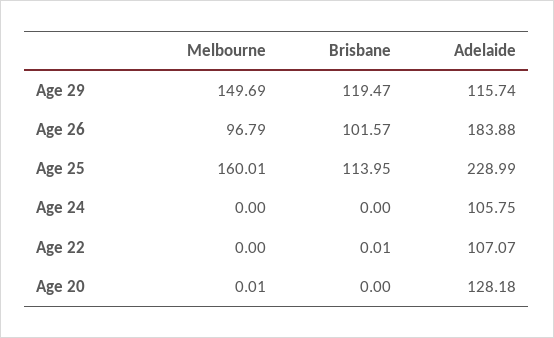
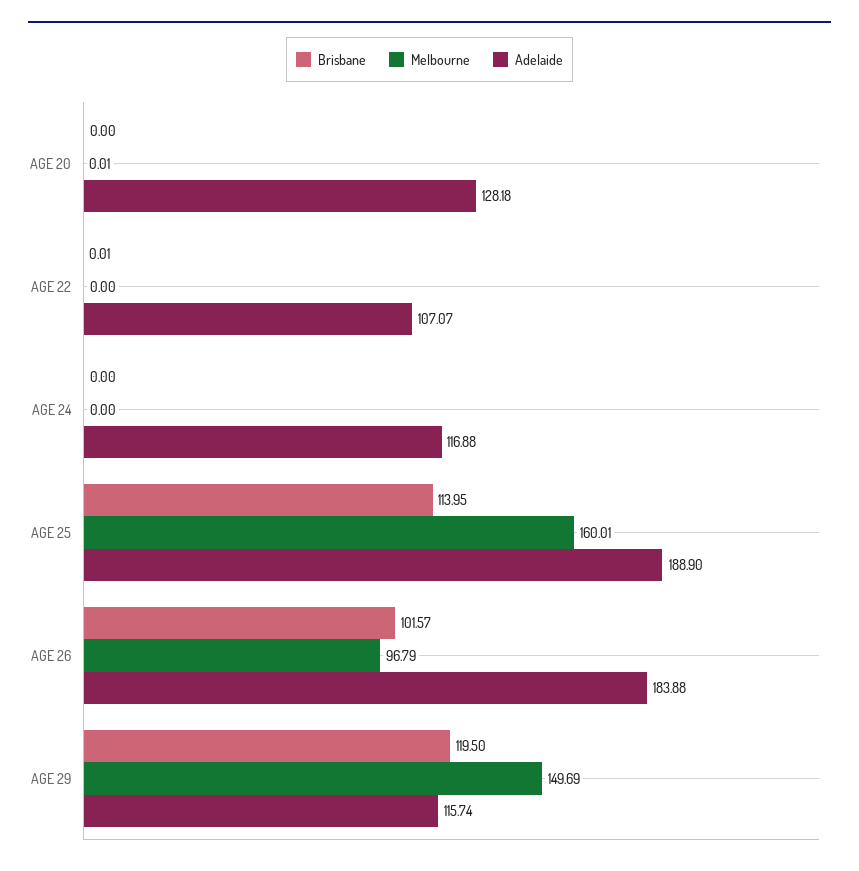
  {
    "Melbourne": {
      "Age 29": 149.69,
      "Age 26": 96.79,
      "Age 25": 160.01,
      "Age 24": 0,
      "Age 22": 0,
      "Age 20": 0.01
    },
    "Brisbane": {
-     "Age 29": 119.47,
+     "Age 29": 119.5,
      "Age 26": 101.57,
      "Age 25": 113.95,
      "Age 24": 0,
      "Age 22": 0.01,
      "Age 20": 0
    },
    "Adelaide": {
      "Age 29": 115.74,
      "Age 26": 183.88,
-     "Age 25": 228.99,
+     "Age 25": 188.9,
-     "Age 24": 105.75,
+     "Age 24": 116.88,
      "Age 22": 107.07,
      "Age 20": 128.18
    }
  }

